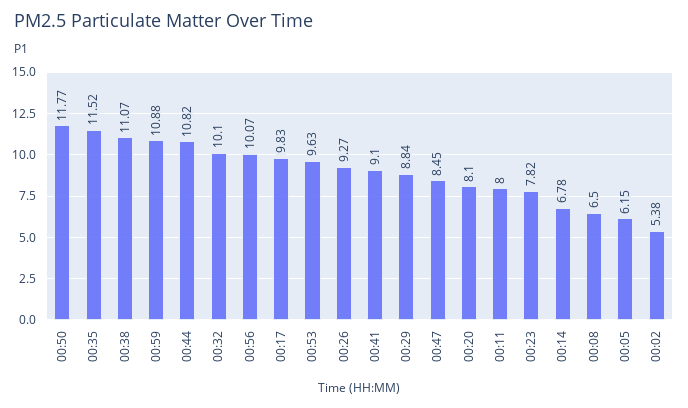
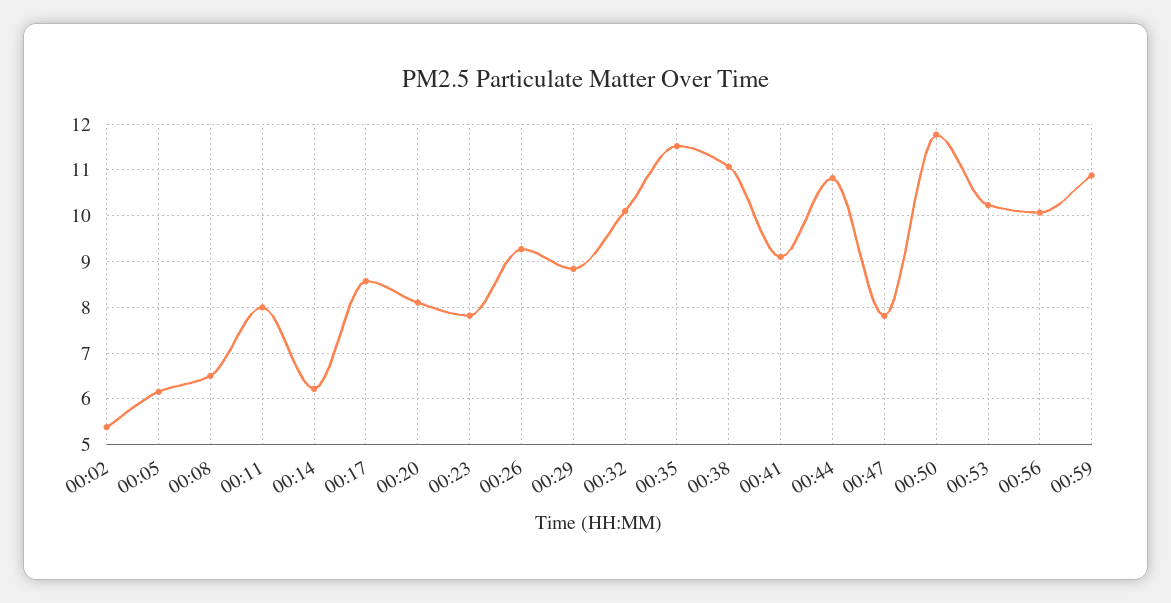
  {
    "00:50": 11.77,
    "00:35": 11.52,
    "00:38": 11.07,
    "00:59": 10.88,
    "00:44": 10.82,
    "00:32": 10.1,
    "00:56": 10.07,
-   "00:17": 9.83,
+   "00:17": 8.6,
-   "00:53": 9.63,
+   "00:53": 10.2,
    "00:26": 9.27,
    "00:41": 9.1,
    "00:29": 8.84,
-   "00:47": 8.45,
+   "00:47": 7.8,
    "00:20": 8.1,
    "00:11": 8,
    "00:23": 7.82,
-   "00:14": 6.78,
+   "00:14": 6.2,
    "00:08": 6.5,
    "00:05": 6.15,
    "00:02": 5.38
  }

